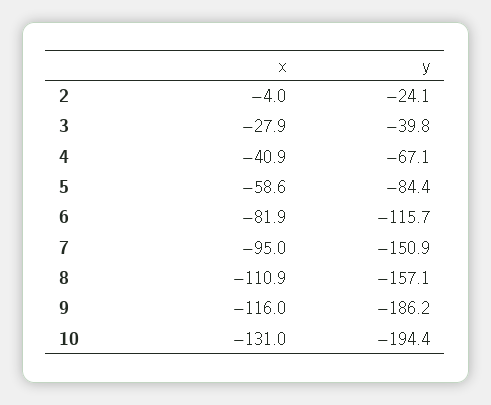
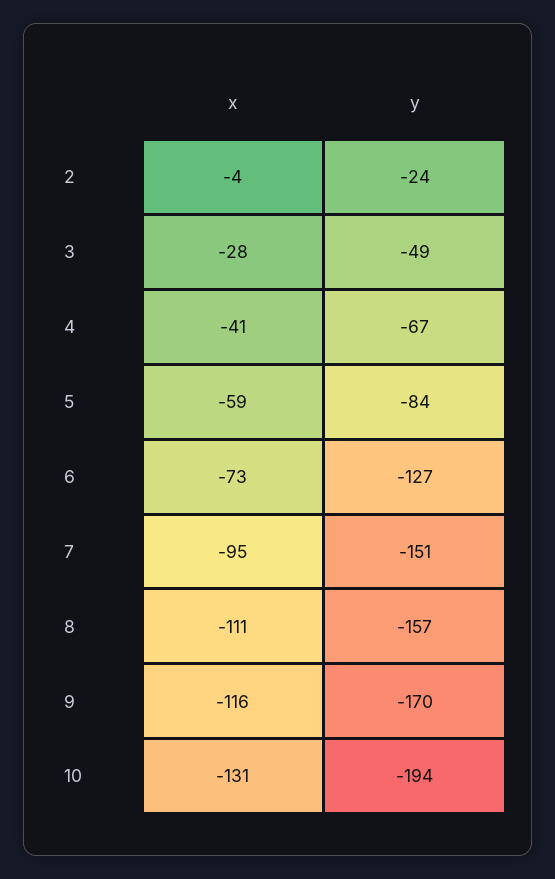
  {
    "x": {
      "2": -4,
      "3": -27.9,
      "4": -40.9,
      "5": -58.6,
-     "6": -81.9,
+     "6": -73,
      "7": -95,
      "8": -110.9,
      "9": -116,
      "10": -131
    },
    "y": {
      "2": -24.1,
-     "3": -39.8,
+     "3": -49,
      "4": -67.1,
      "5": -84.4,
-     "6": -115.7,
+     "6": -127,
      "7": -150.9,
      "8": -157.1,
-     "9": -186.2,
+     "9": -170,
      "10": -194.4
    }
  }

